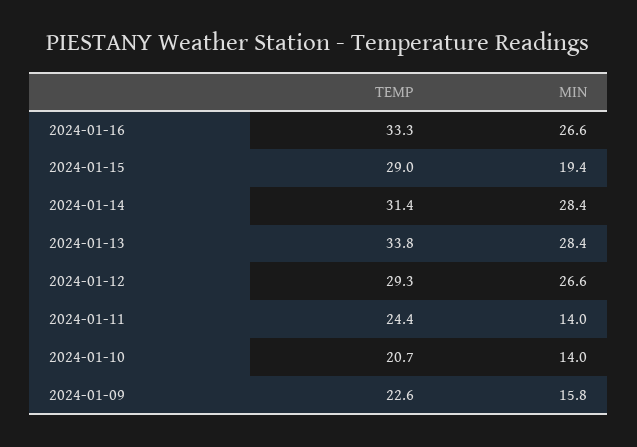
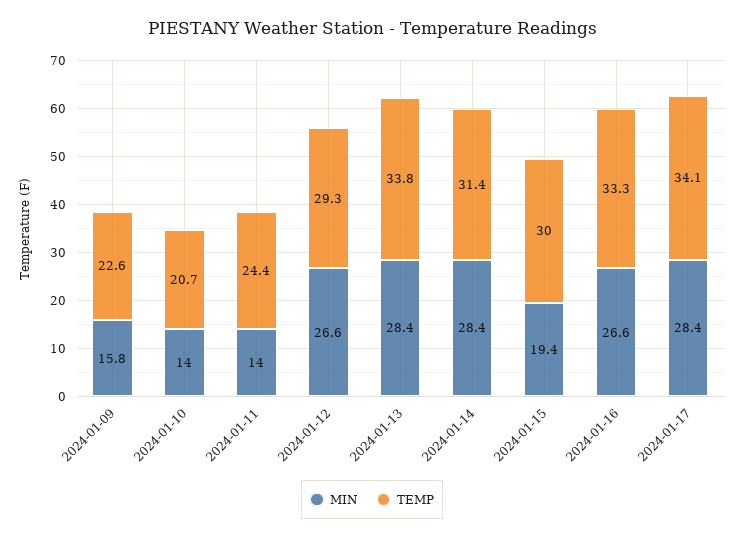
  {
    "TEMP": {
      "2024-01-16": 33.3,
-     "2024-01-15": 29,
+     "2024-01-15": 30,
      "2024-01-14": 31.4,
      "2024-01-13": 33.8,
      "2024-01-12": 29.3,
      "2024-01-11": 24.4,
      "2024-01-10": 20.7,
-     "2024-01-09": 22.6
+     "2024-01-09": 22.6,
+     "2024-01-17": 34.1
    },
    "MIN": {
      "2024-01-16": 26.6,
      "2024-01-15": 19.4,
      "2024-01-14": 28.4,
      "2024-01-13": 28.4,
      "2024-01-12": 26.6,
      "2024-01-11": 14,
      "2024-01-10": 14,
-     "2024-01-09": 15.8
+     "2024-01-09": 15.8,
+     "2024-01-17": 28.4
    }
  }

